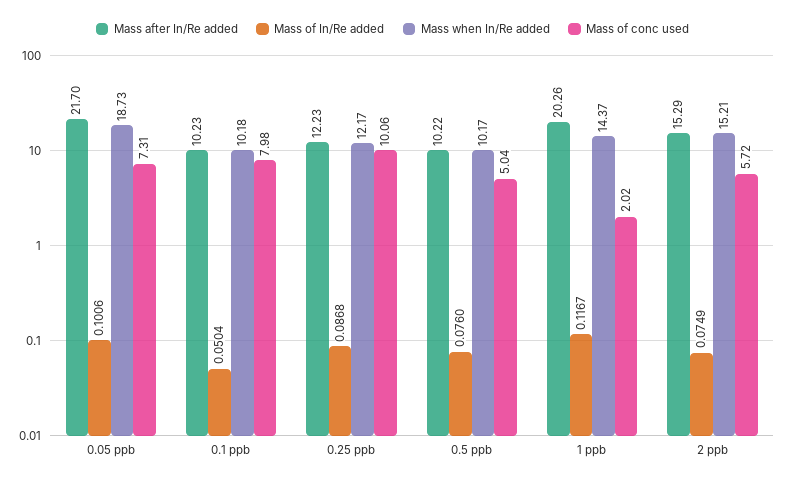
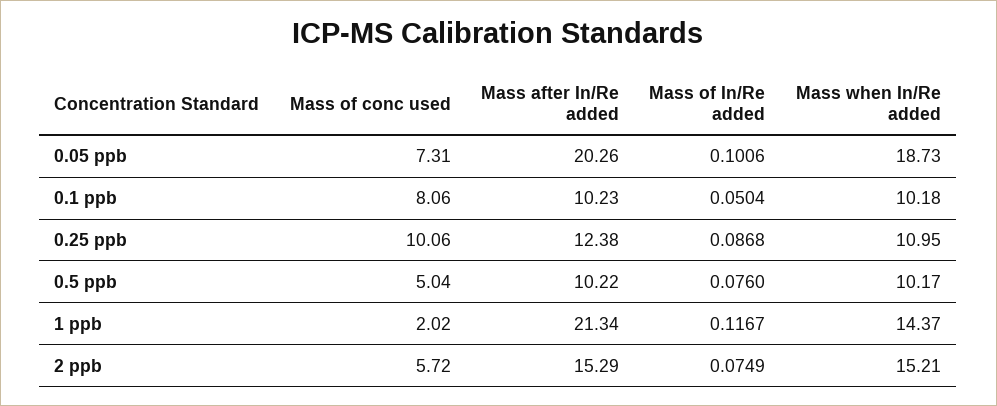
  {
    "Mass after In/Re added": {
-     "0.05 ppb": 21.7,
+     "0.05 ppb": 20.26,
      "0.1 ppb": 10.23,
-     "0.25 ppb": 12.23,
+     "0.25 ppb": 12.38,
      "0.5 ppb": 10.22,
-     "1 ppb": 20.26,
+     "1 ppb": 21.34,
      "2 ppb": 15.29
    },
    "Mass of In/Re added": {
      "0.05 ppb": 0.1006,
      "0.1 ppb": 0.0504,
      "0.25 ppb": 0.0868,
      "0.5 ppb": 0.076,
      "1 ppb": 0.1167,
      "2 ppb": 0.0749
    },
    "Mass when In/Re added": {
      "0.05 ppb": 18.73,
      "0.1 ppb": 10.18,
-     "0.25 ppb": 12.17,
+     "0.25 ppb": 10.95,
      "0.5 ppb": 10.17,
      "1 ppb": 14.37,
      "2 ppb": 15.21
    },
    "Mass of conc used": {
      "0.05 ppb": 7.31,
-     "0.1 ppb": 7.98,
+     "0.1 ppb": 8.06,
      "0.25 ppb": 10.06,
      "0.5 ppb": 5.04,
      "1 ppb": 2.02,
      "2 ppb": 5.72
    }
  }

